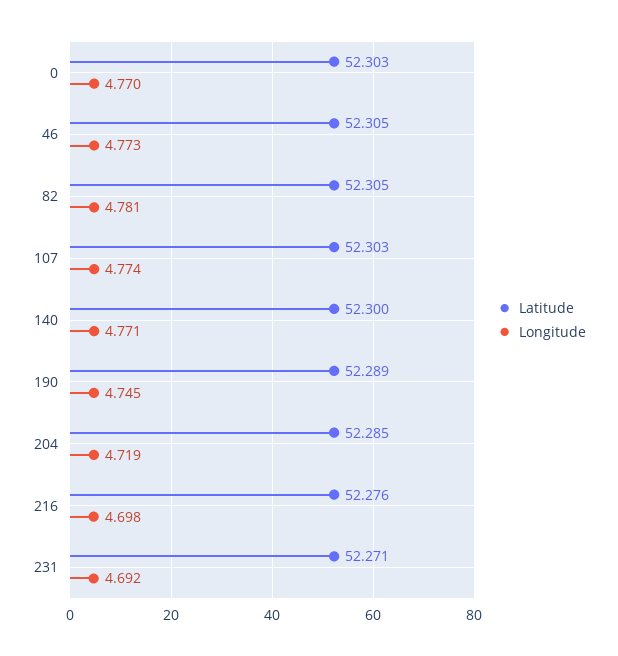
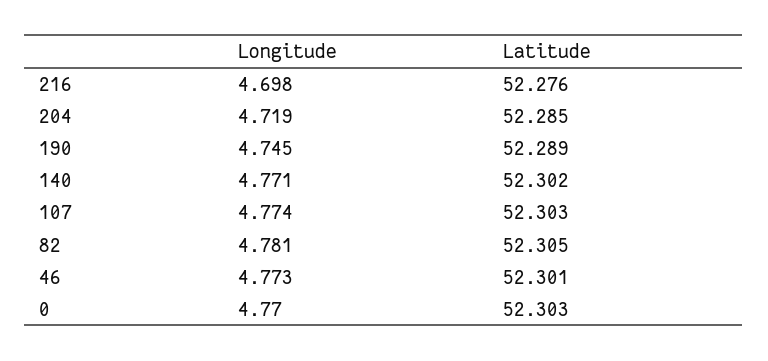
  {
    "Latitude": {
      "0": 52.303,
-     "46": 52.305,
+     "46": 52.301,
      "82": 52.305,
      "107": 52.303,
-     "140": 52.3,
+     "140": 52.302,
      "190": 52.289,
      "204": 52.285,
-     "216": 52.276,
+     "216": 52.276
-     "231": 52.271
    },
    "Longitude": {
      "0": 4.77,
      "46": 4.773,
      "82": 4.781,
      "107": 4.774,
      "140": 4.771,
      "190": 4.745,
      "204": 4.719,
-     "216": 4.698,
+     "216": 4.698
-     "231": 4.692
    }
  }

